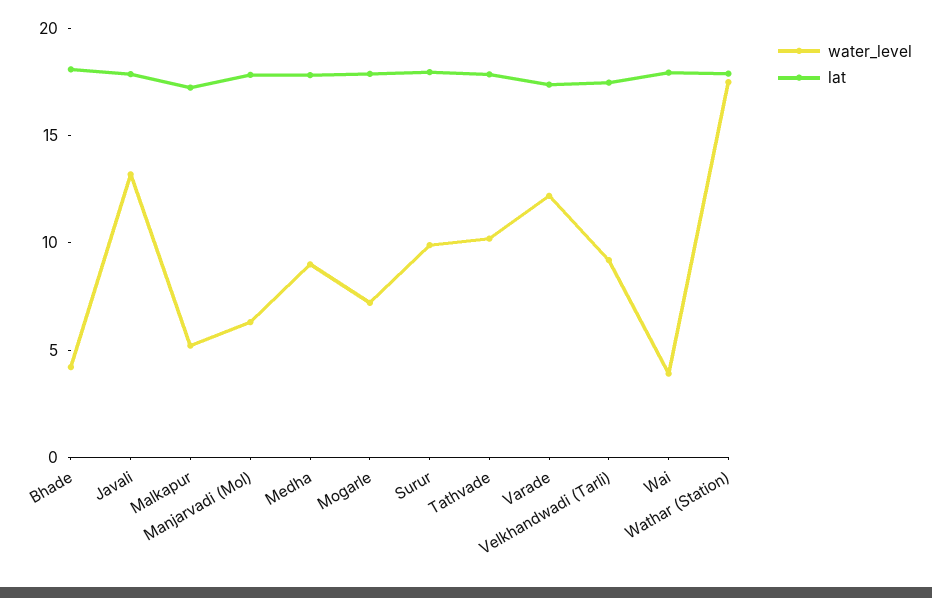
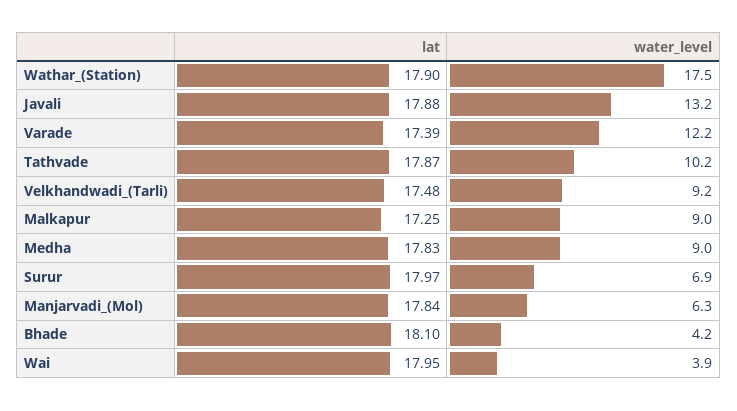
  {
    "water_level": {
      "Bhade": 4.2,
      "Javali": 13.2,
-     "Malkapur": 5,
+     "Malkapur": 9,
      "Manjarvadi (Mol)": 6.3,
      "Medha": 9,
-     "Mogarle": 7,
-     "Surur": 10,
+     "Surur": 6.9,
      "Tathvade": 10.2,
      "Varade": 12.2,
      "Velkhandwadi (Tarli)": 9.2,
      "Wai": 3.9,
      "Wathar (Station)": 17.5
    },
    "lat": {
      "Bhade": 18.1,
      "Javali": 17.88,
      "Malkapur": 17.25,
      "Manjarvadi (Mol)": 17.84,
      "Medha": 17.83,
-     "Mogarle": 18,
      "Surur": 17.97,
      "Tathvade": 17.87,
      "Varade": 17.39,
      "Velkhandwadi (Tarli)": 17.48,
      "Wai": 17.95,
      "Wathar (Station)": 17.9
    }
  }

